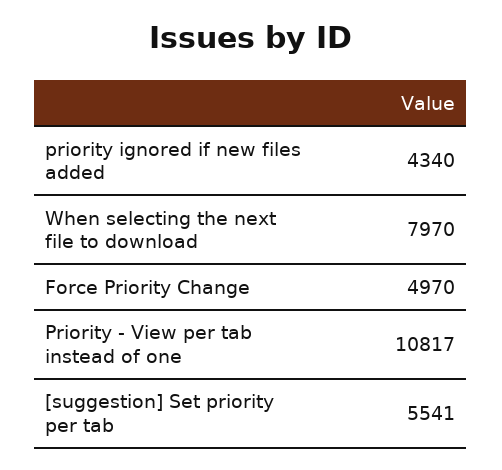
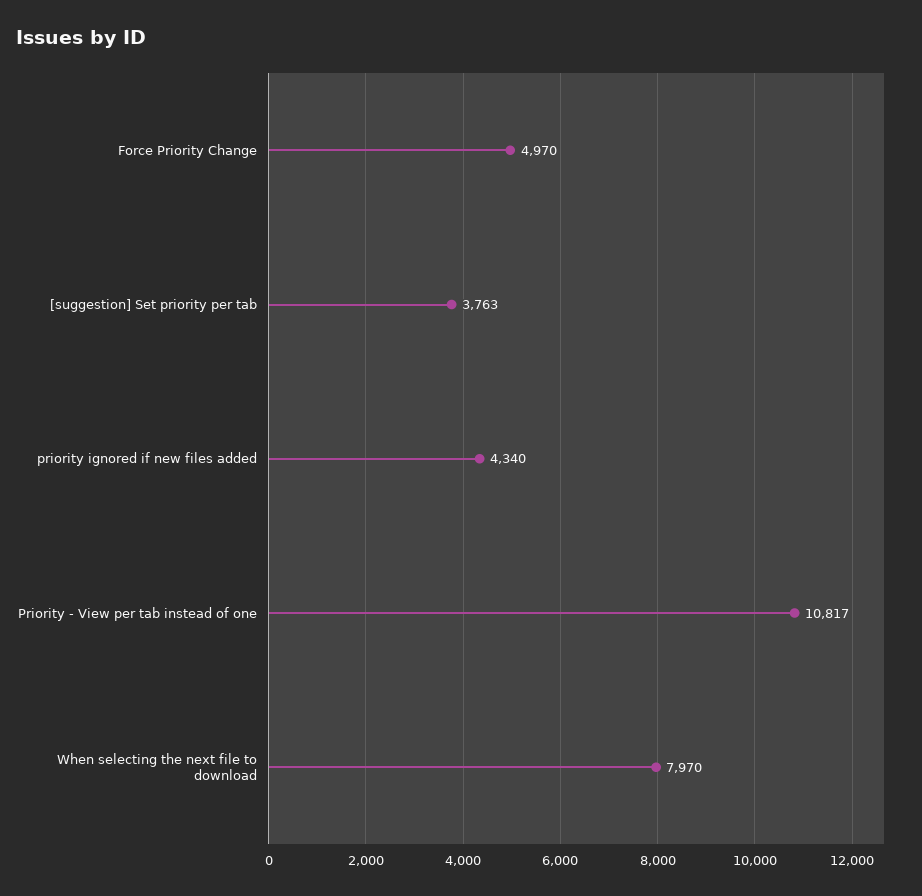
  {
    "priority ignored if new files added": 4340,
    "When selecting the next file to download": 7970,
    "Force Priority Change": 4970,
    "Priority - View per tab instead of one": 10817,
-   "[suggestion] Set priority per tab": 5541
+   "[suggestion] Set priority per tab": 3763
  }

